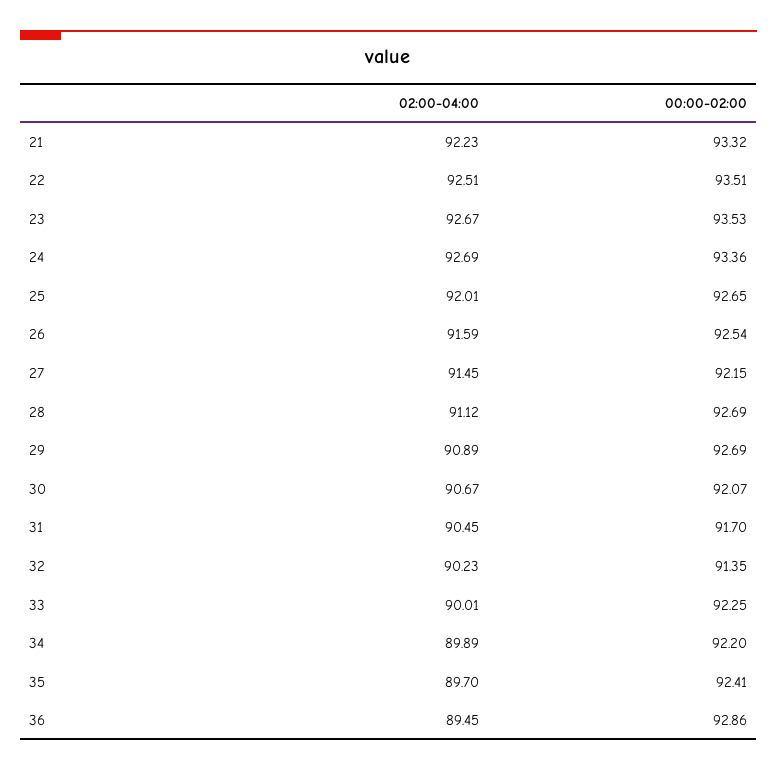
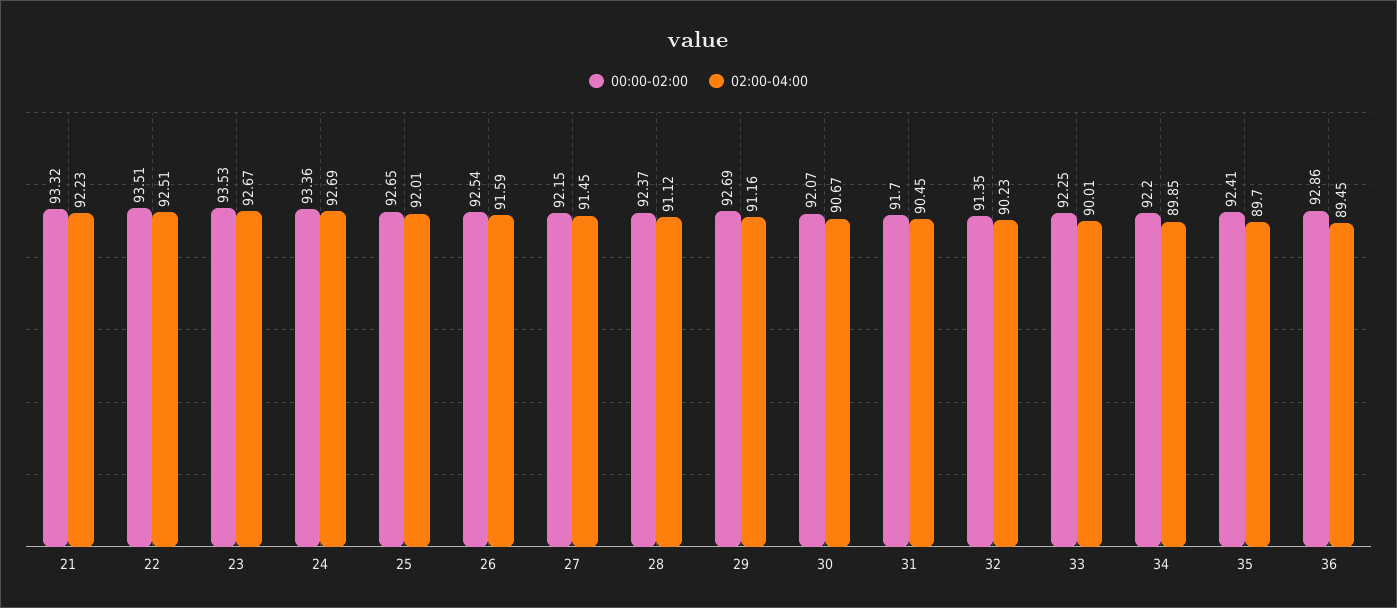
  {
    "02:00-04:00": {
      "21": 92.23,
      "22": 92.51,
      "23": 92.67,
      "24": 92.69,
      "25": 92.01,
      "26": 91.59,
      "27": 91.45,
      "28": 91.12,
-     "29": 90.89,
+     "29": 91.16,
      "30": 90.67,
      "31": 90.45,
      "32": 90.23,
      "33": 90.01,
-     "34": 89.89,
+     "34": 89.85,
      "35": 89.7,
      "36": 89.45
    },
    "00:00-02:00": {
      "21": 93.32,
      "22": 93.51,
      "23": 93.53,
      "24": 93.36,
      "25": 92.65,
      "26": 92.54,
      "27": 92.15,
-     "28": 92.69,
+     "28": 92.37,
      "29": 92.69,
      "30": 92.07,
      "31": 91.7,
      "32": 91.35,
      "33": 92.25,
      "34": 92.2,
      "35": 92.41,
      "36": 92.86
    }
  }

